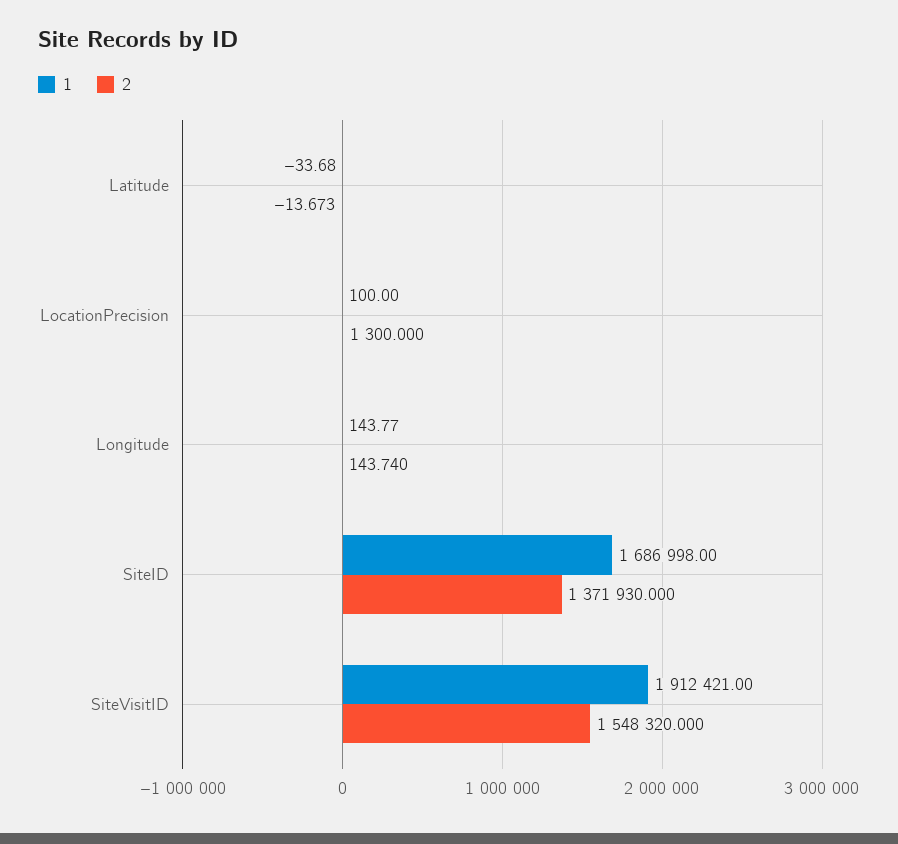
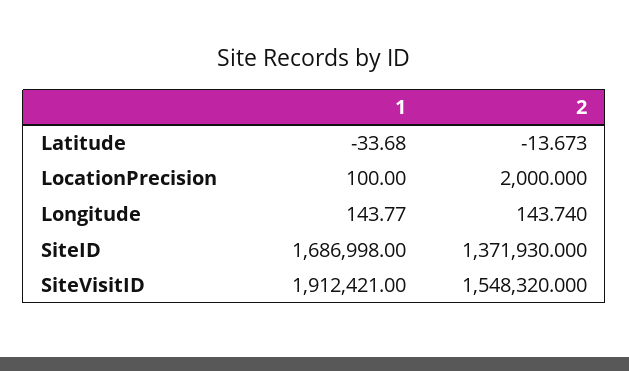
  {
    "1": {
      "Latitude": -33.68,
      "LocationPrecision": 100,
      "Longitude": 143.77,
      "SiteID": 1686998,
      "SiteVisitID": 1912421
    },
    "2": {
      "Latitude": -13.673,
-     "LocationPrecision": 1300,
+     "LocationPrecision": 2000,
      "Longitude": 143.74,
      "SiteID": 1371930,
      "SiteVisitID": 1548320
    }
  }

